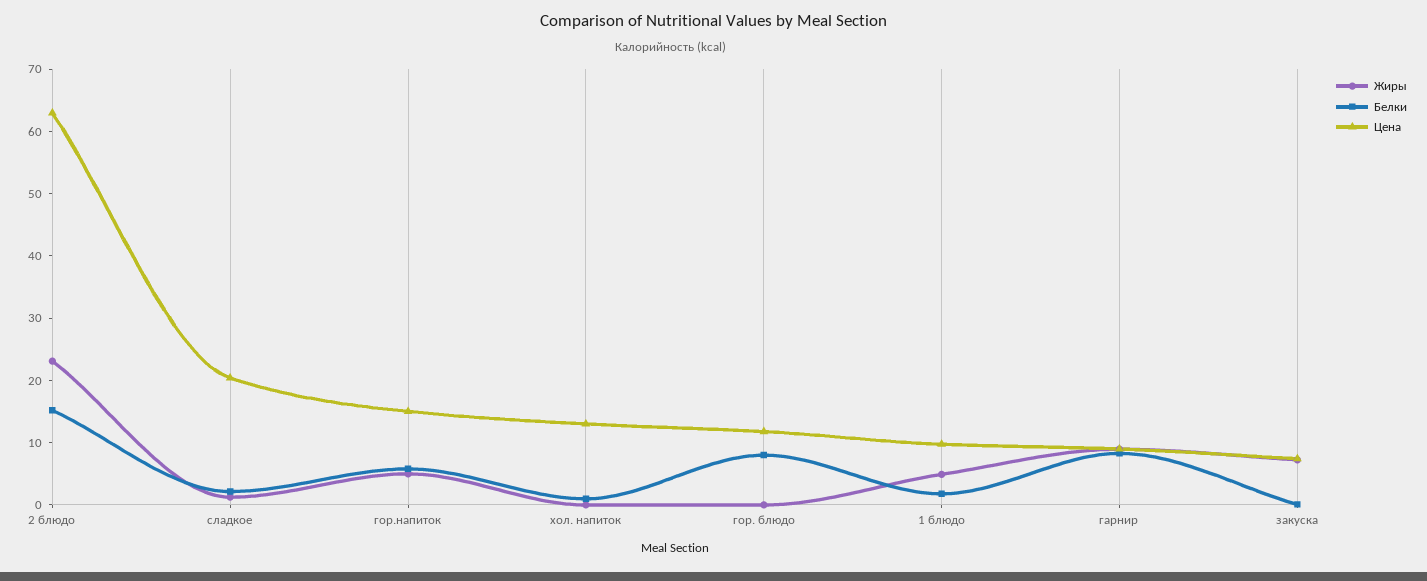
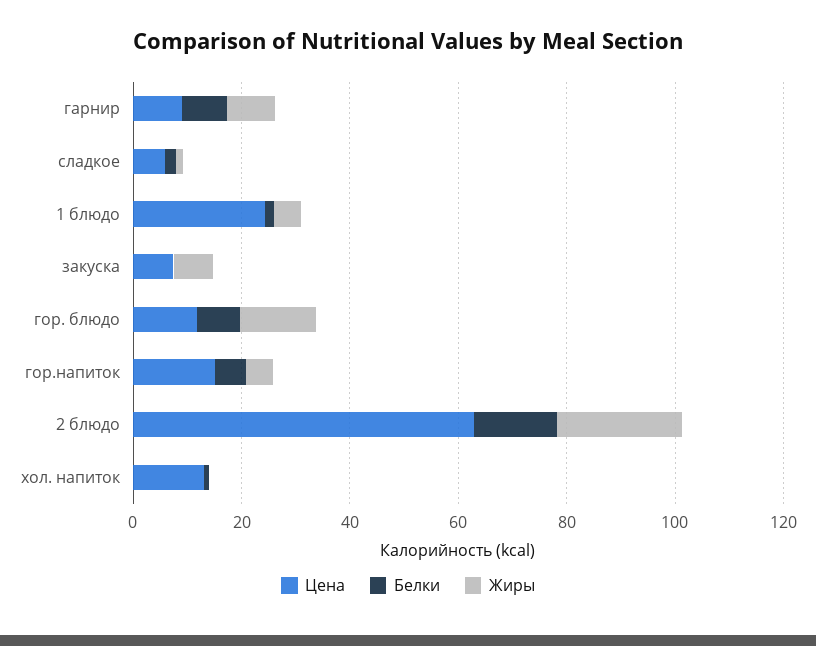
  {
    "Жиры": {
      "2 блюдо": 24,
      "сладкое": 2,
      "гор.напиток": 6,
      "хол. напиток": 0,
-     "гор. блюдо": 0,
+     "гор. блюдо": 15,
      "1 блюдо": 4,
      "гарнир": 8,
      "закуска": 8
    },
    "Белки": {
      "2 блюдо": 16,
      "сладкое": 2,
      "гор.напиток": 6,
      "хол. напиток": 2,
      "гор. блюдо": 8,
      "1 блюдо": 2,
      "гарнир": 8,
      "закуска": 0
    },
    "Цена": {
      "2 блюдо": 62,
-     "сладкое": 20,
+     "сладкое": 5,
      "гор.напиток": 16,
      "хол. напиток": 14,
      "гор. блюдо": 12,
-     "1 блюдо": 10,
+     "1 блюдо": 25,
      "гарнир": 8,
      "закуска": 8
    }
  }

